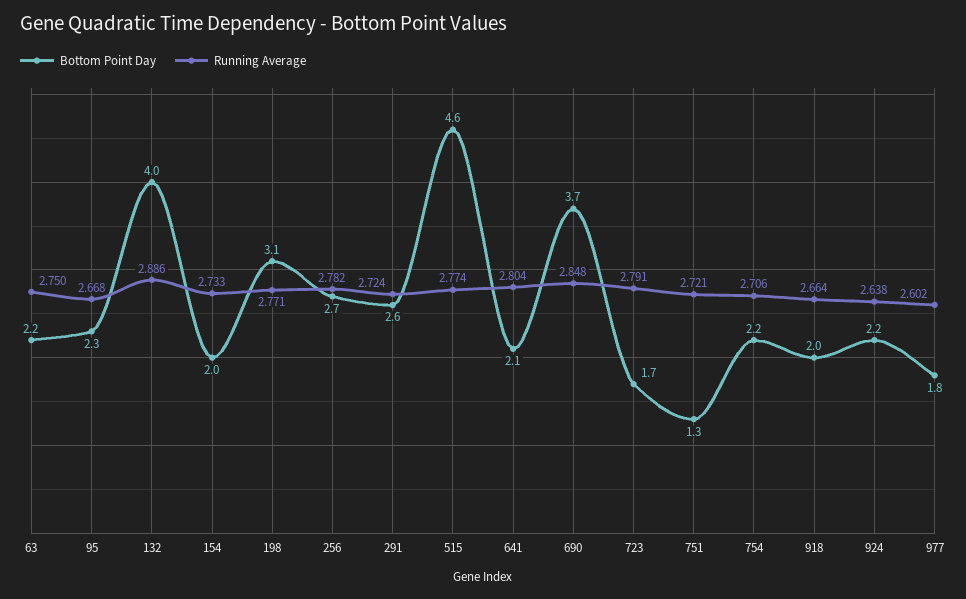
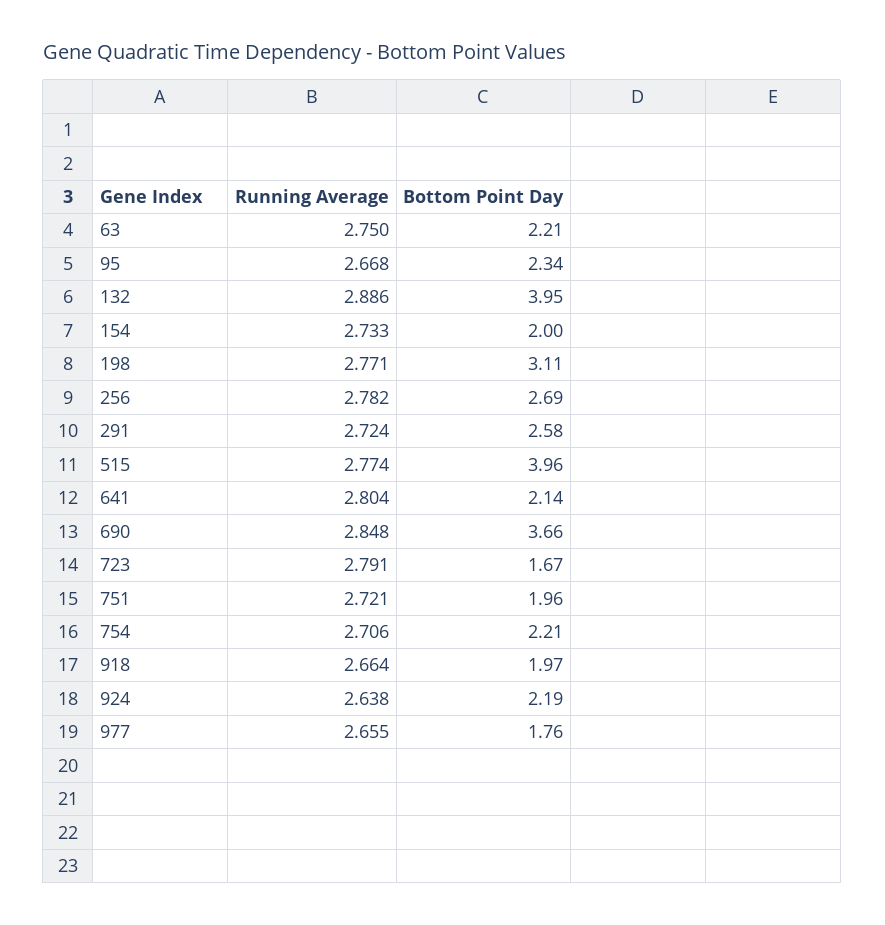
  {
    "Bottom Point Day": {
      "63": 2.21,
      "95": 2.34,
      "132": 3.95,
      "154": 2,
      "198": 3.11,
      "256": 2.69,
      "291": 2.58,
-     "515": 4.6,
+     "515": 3.96,
      "641": 2.14,
      "690": 3.66,
      "723": 1.67,
-     "751": 1.3,
+     "751": 1.96,
      "754": 2.21,
      "918": 1.97,
      "924": 2.19,
      "977": 1.76
    },
    "Running Average": {
      "63": 2.75,
      "95": 2.668,
      "132": 2.886,
      "154": 2.733,
      "198": 2.771,
      "256": 2.782,
      "291": 2.724,
      "515": 2.774,
      "641": 2.804,
      "690": 2.848,
      "723": 2.791,
      "751": 2.721,
      "754": 2.706,
      "918": 2.664,
      "924": 2.638,
-     "977": 2.602
+     "977": 2.655
    }
  }

